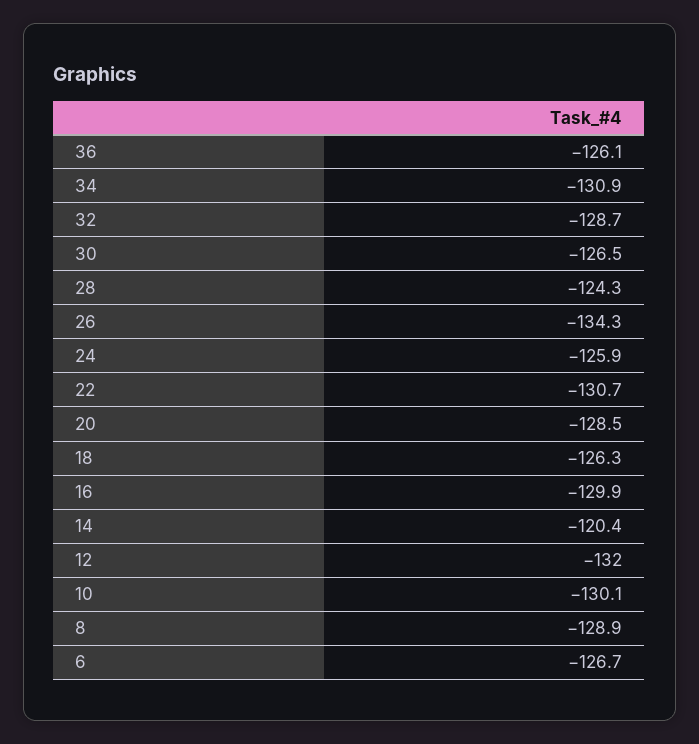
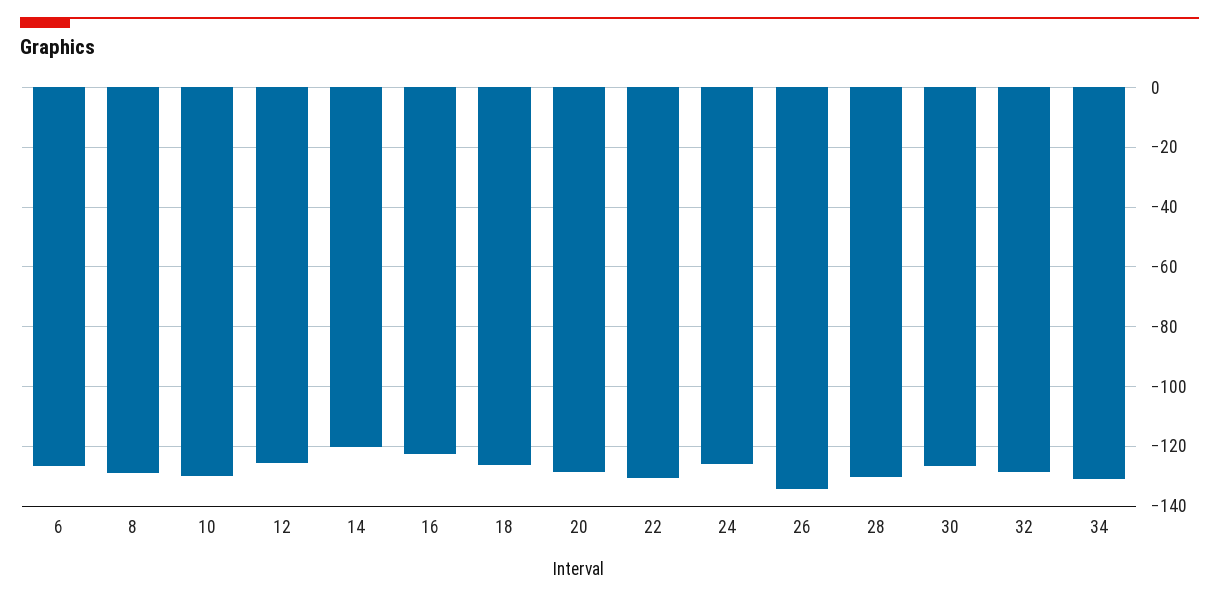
  {
-   "36": -126.1,
    "34": -130.9,
    "32": -128.7,
    "30": -126.5,
-   "28": -124.3,
+   "28": -130,
    "26": -134.3,
    "24": -125.9,
    "22": -130.7,
    "20": -128.5,
    "18": -126.3,
-   "16": -129.9,
+   "16": -122.5,
    "14": -120.4,
-   "12": -132,
+   "12": -125,
    "10": -130.1,
    "8": -128.9,
    "6": -126.7
  }

